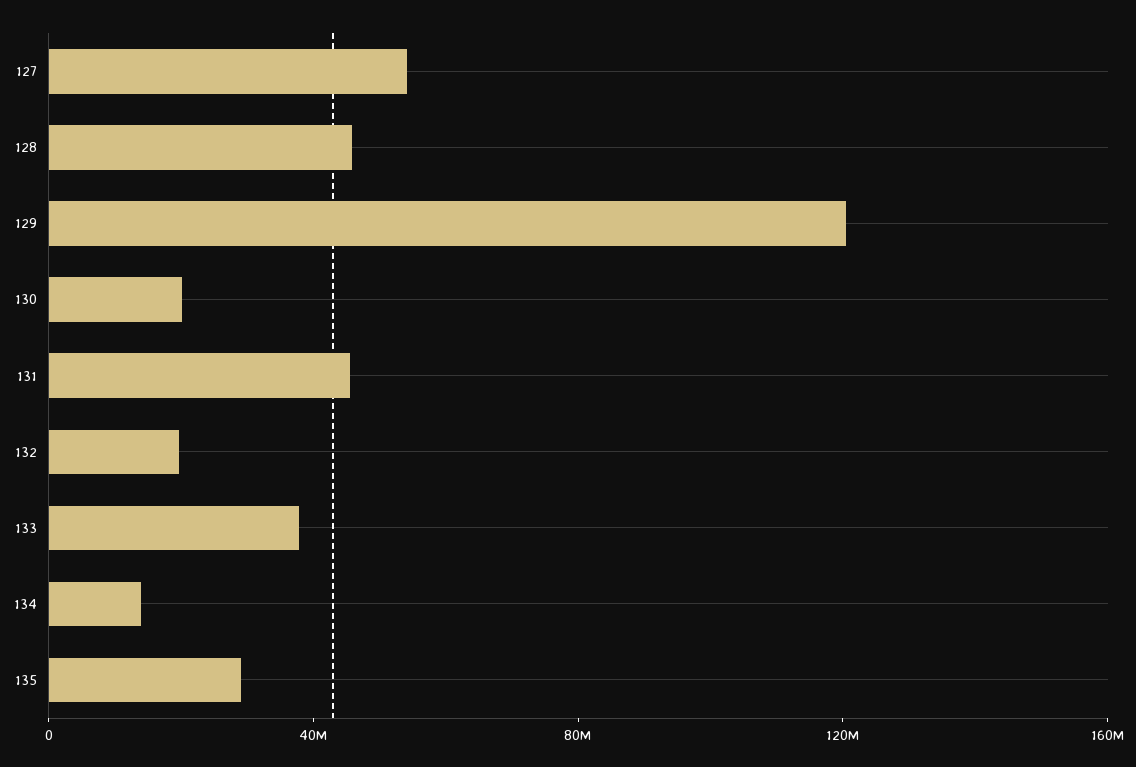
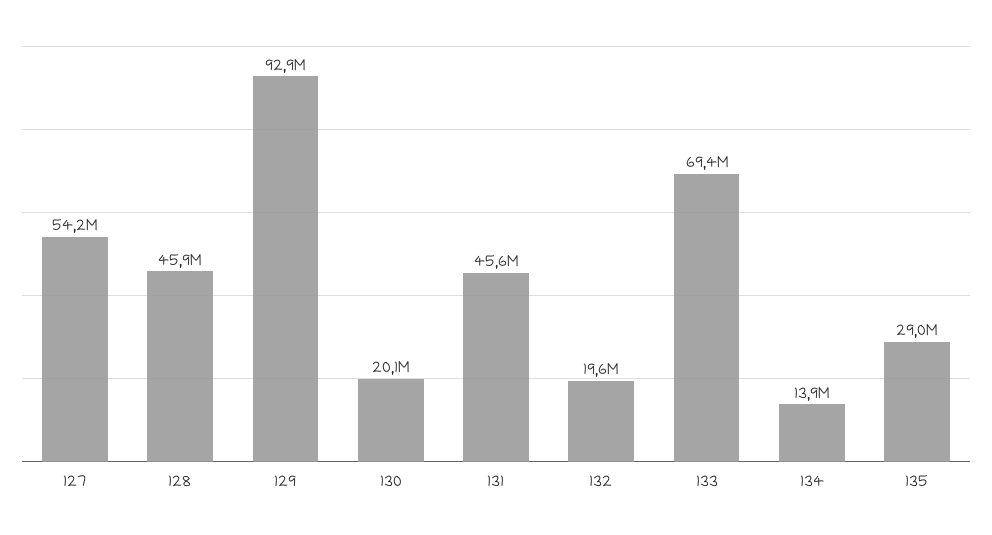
  {
    "127": 54200000,
    "128": 45900000,
-   "129": 120000000,
+   "129": 92900000,
    "130": 20100000,
    "131": 45600000,
    "132": 19600000,
-   "133": 40000000,
+   "133": 69400000,
    "134": 13900000,
    "135": 29000000
  }

